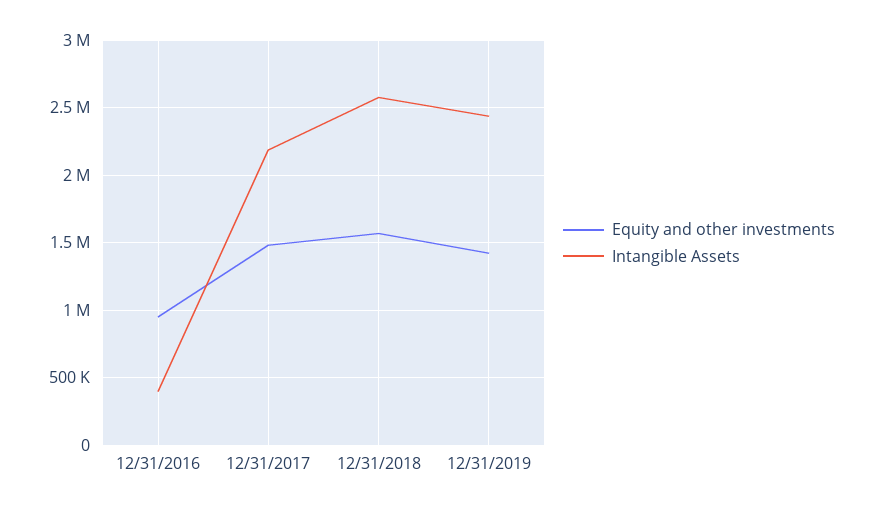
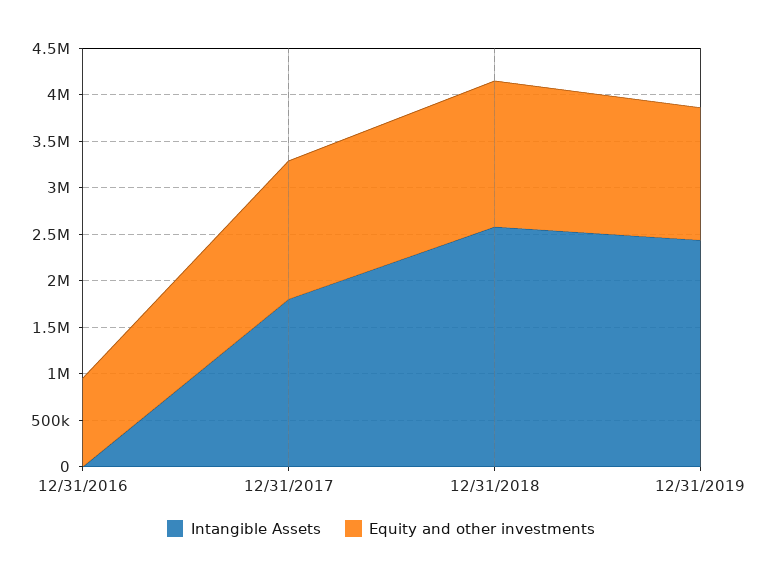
  {
    "Equity and other investments": {
      "12/31/2016": 950000,
      "12/31/2017": 1500000,
      "12/31/2018": 1550000,
      "12/31/2019": 1400000
    },
    "Intangible Assets": {
-     "12/31/2016": 400000,
+     "12/31/2016": 0,
-     "12/31/2017": 2200000,
+     "12/31/2017": 1800000,
      "12/31/2018": 2600000,
      "12/31/2019": 2450000
    }
  }

